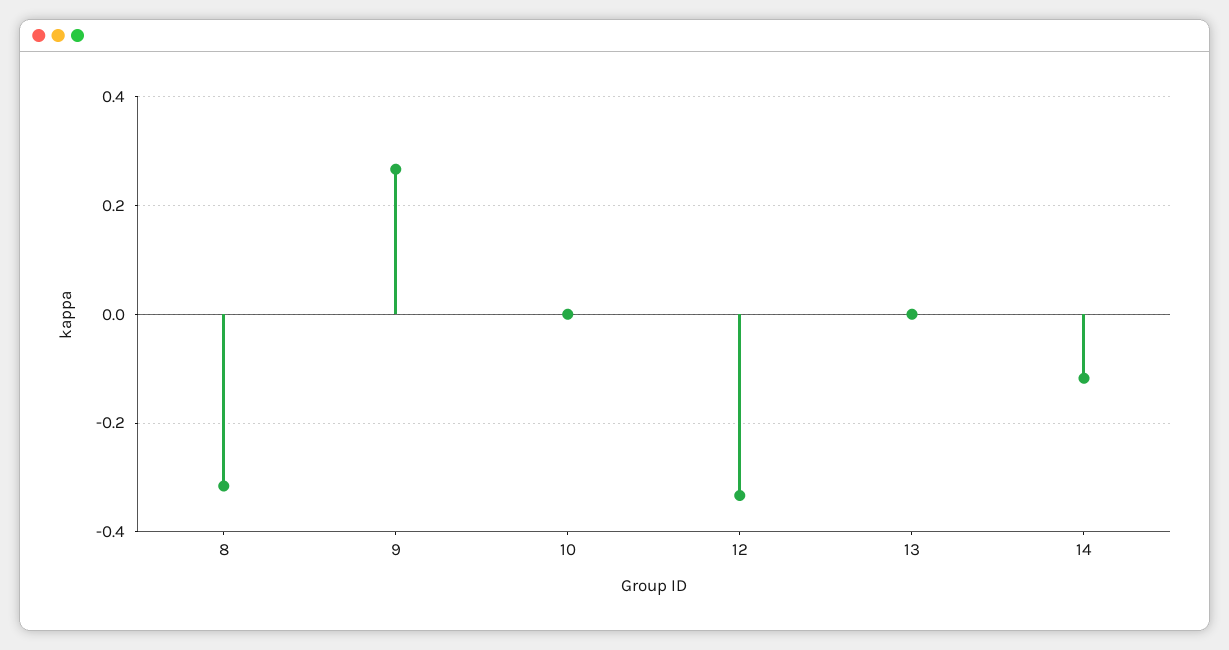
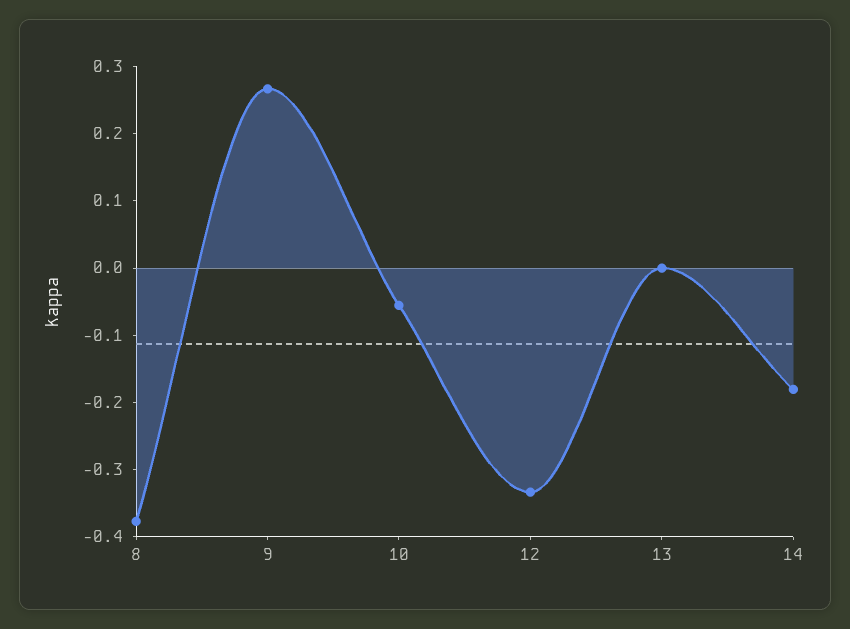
  {
-   "8": -0.32,
+   "8": -0.38,
    "9": 0.26,
-   "10": 0,
+   "10": -0.06,
    "12": -0.34,
    "13": 0,
-   "14": -0.12
+   "14": -0.18
  }

